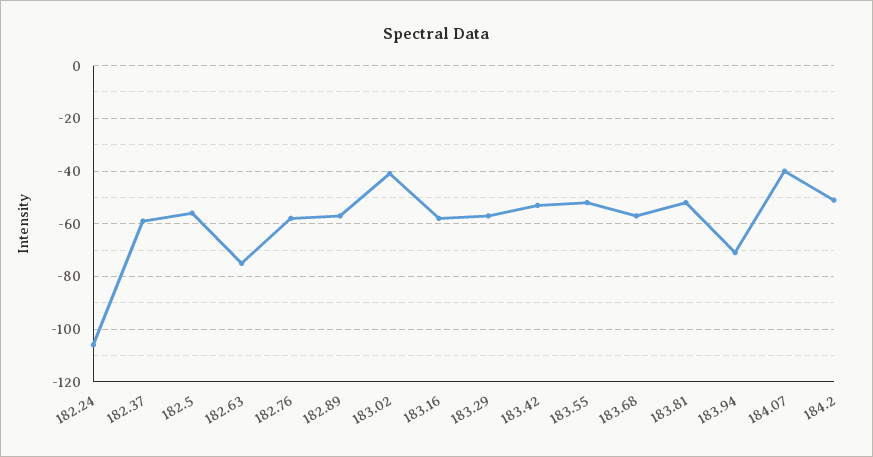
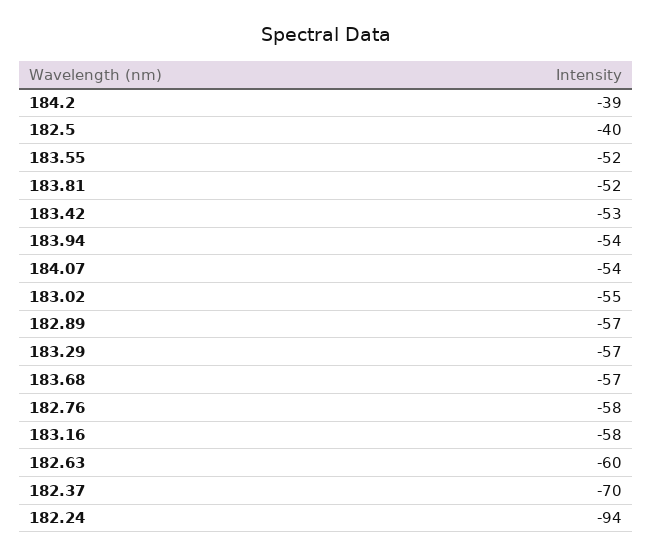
  {
-   "182.24": -105,
+   "182.24": -94,
-   "182.37": -60,
+   "182.37": -70,
-   "182.5": -55,
+   "182.5": -40,
-   "182.63": -75,
+   "182.63": -60,
    "182.76": -58,
    "182.89": -57,
-   "183.02": -40,
+   "183.02": -55,
    "183.16": -58,
    "183.29": -57,
    "183.42": -53,
    "183.55": -52,
    "183.68": -57,
    "183.81": -52,
-   "183.94": -70,
+   "183.94": -54,
-   "184.07": -40,
+   "184.07": -54,
-   "184.2": -50
+   "184.2": -39
  }

